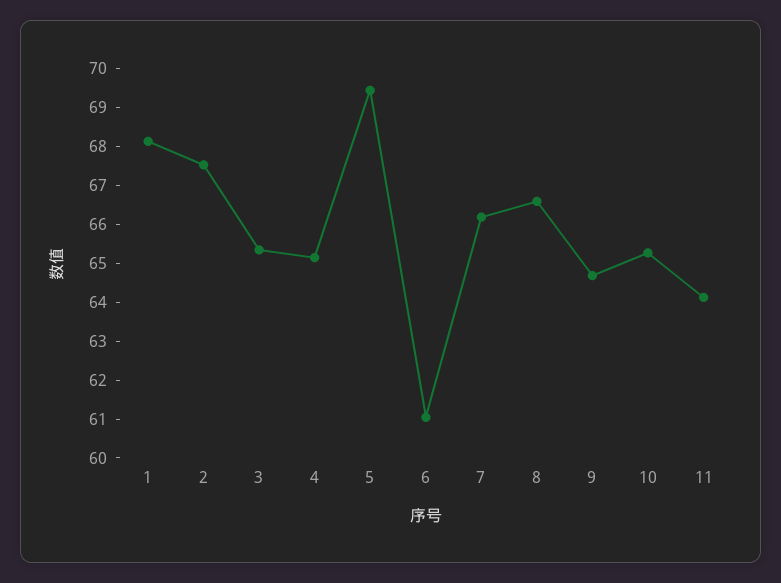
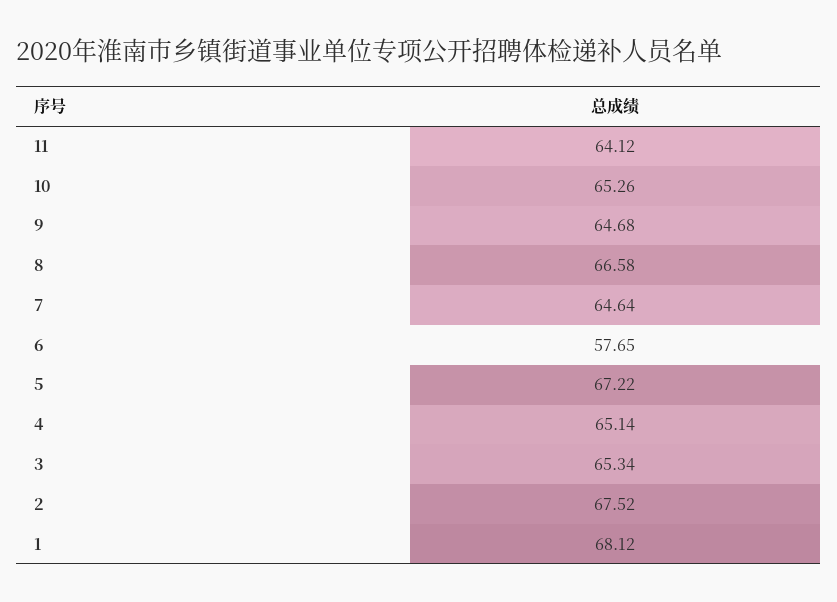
  {
    "1": 68.12,
    "2": 67.52,
    "3": 65.34,
    "4": 65.14,
-   "5": 69.5,
+   "5": 67.22,
-   "6": 61,
+   "6": 57.65,
-   "7": 66.25,
+   "7": 64.64,
    "8": 66.58,
    "9": 64.68,
    "10": 65.26,
    "11": 64.12
  }

